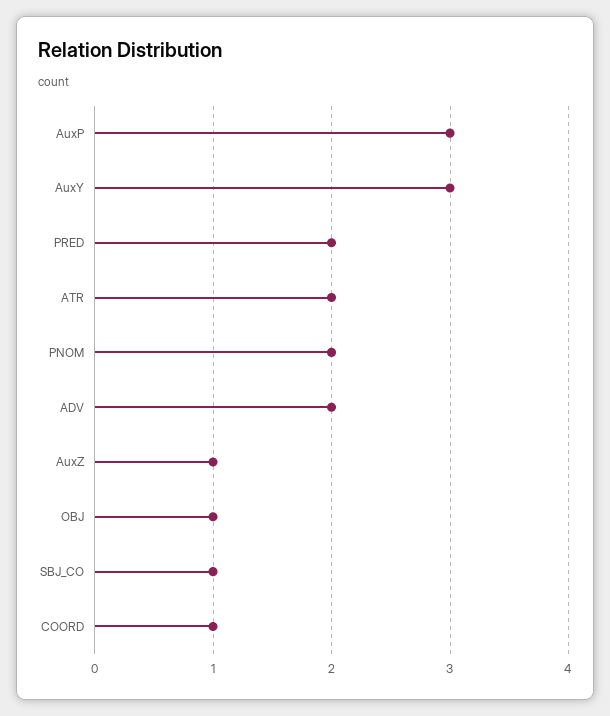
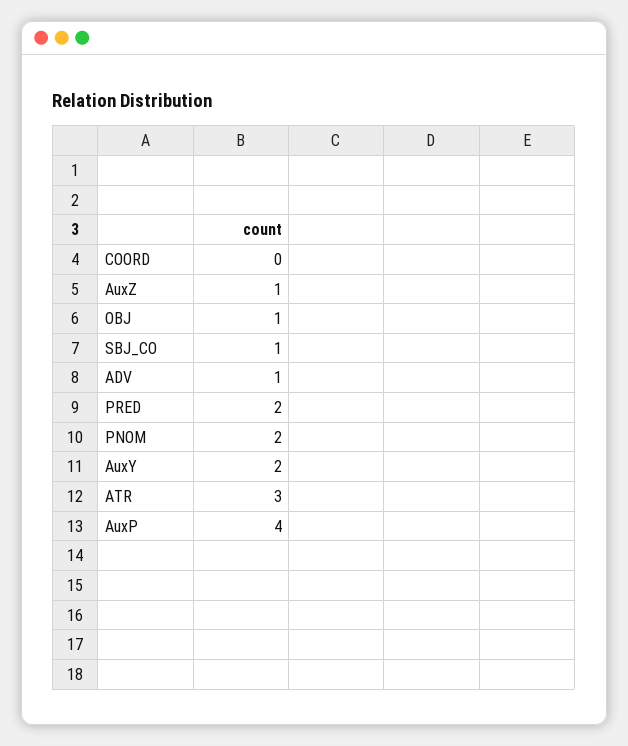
  {
-   "AuxP": 3,
+   "AuxP": 4,
-   "AuxY": 3,
+   "AuxY": 2,
    "PRED": 2,
-   "ATR": 2,
+   "ATR": 3,
    "PNOM": 2,
-   "ADV": 2,
+   "ADV": 1,
    "AuxZ": 1,
    "OBJ": 1,
    "SBJ_CO": 1,
-   "COORD": 1
+   "COORD": 0
  }

